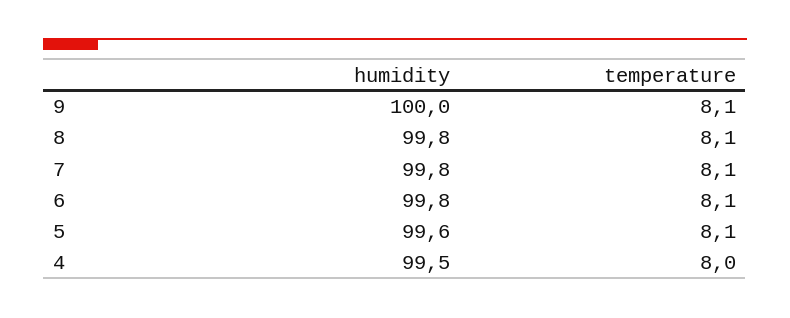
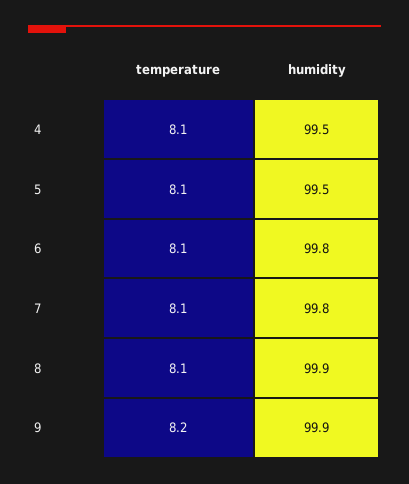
  {
    "humidity": {
-     "9": 100,
+     "9": 99.9,
-     "8": 99.8,
+     "8": 99.9,
      "7": 99.8,
      "6": 99.8,
-     "5": 99.6,
+     "5": 99.5,
      "4": 99.5
    },
    "temperature": {
-     "9": 8.1,
+     "9": 8.2,
      "8": 8.1,
      "7": 8.1,
      "6": 8.1,
      "5": 8.1,
-     "4": 8
+     "4": 8.1
    }
  }

